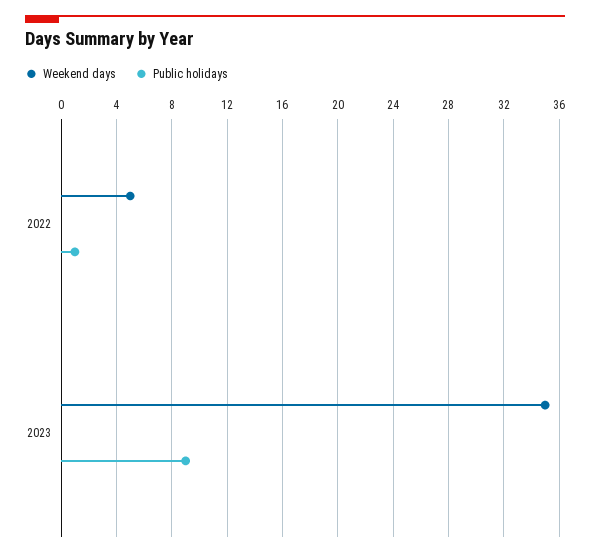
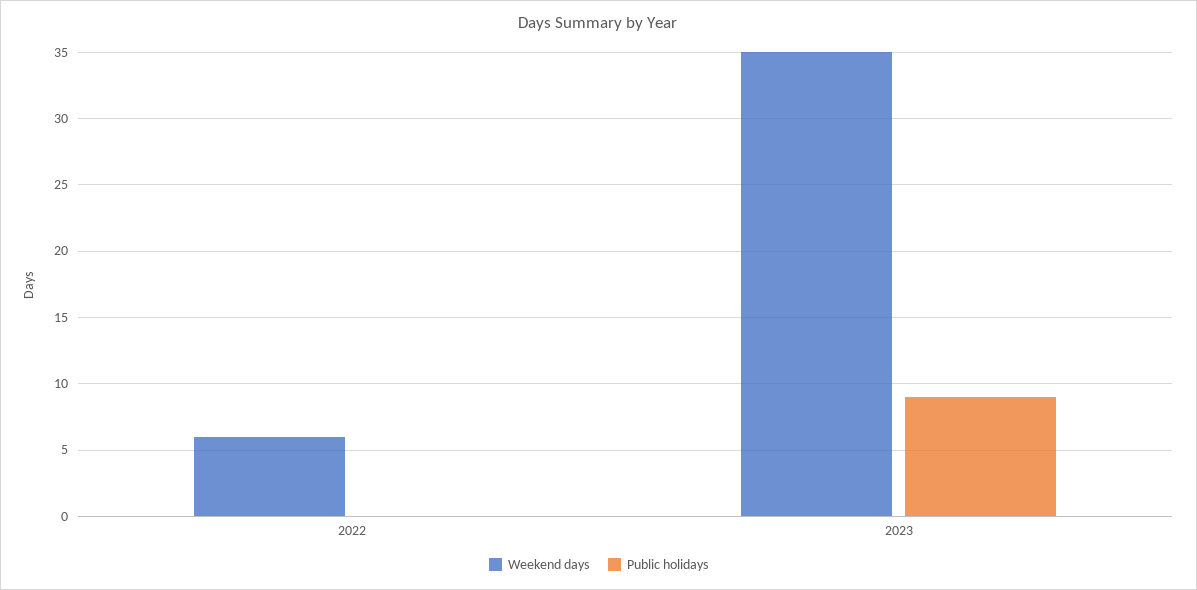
  {
    "Weekend days": {
-     "2022": 5,
+     "2022": 6,
      "2023": 35
    },
    "Public holidays": {
-     "2022": 1,
+     "2022": 0,
      "2023": 9
    }
  }

